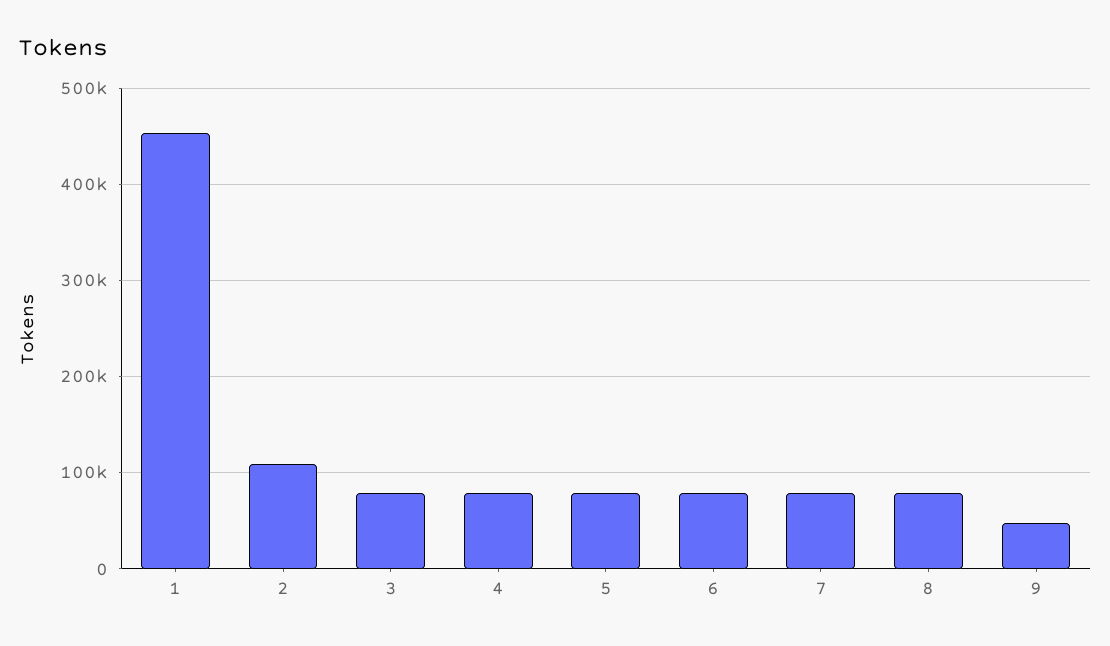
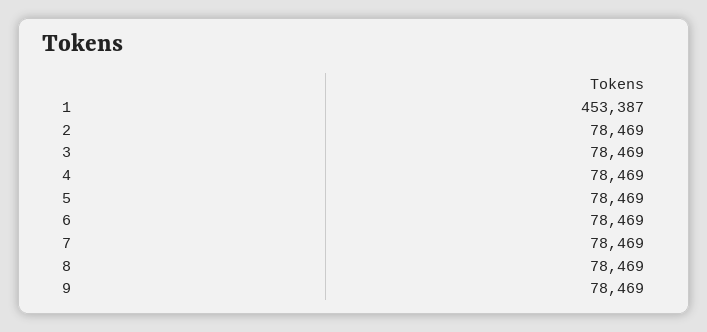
  {
    "1": 453387,
-   "2": 110000,
+   "2": 78469,
    "3": 78469,
    "4": 78469,
    "5": 78469,
    "6": 78469,
    "7": 78469,
    "8": 78469,
-   "9": 50000
+   "9": 78469
  }

